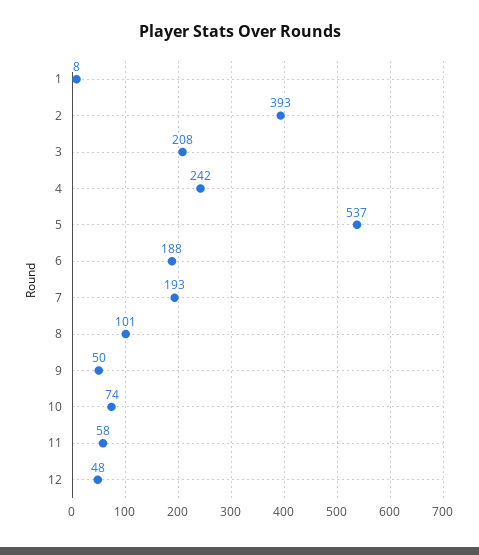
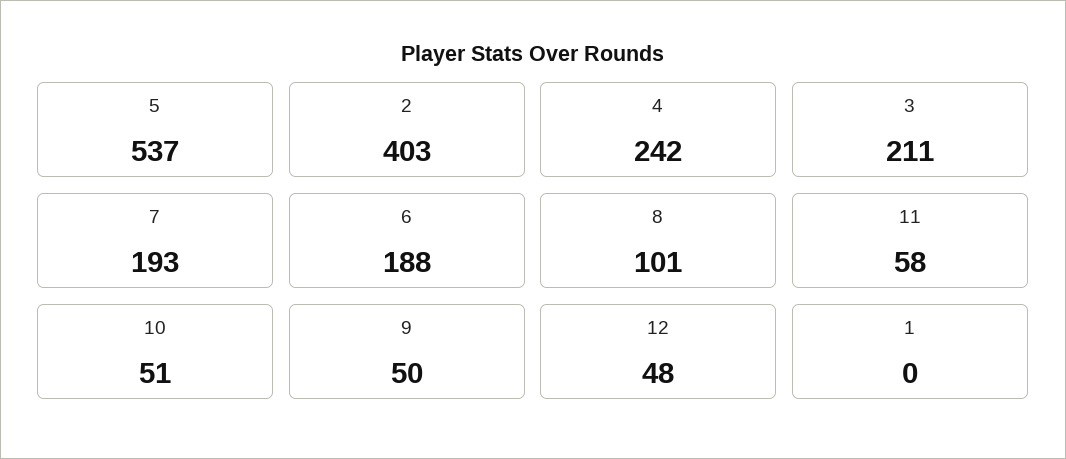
  {
-   "1": 8,
+   "1": 0,
-   "2": 393,
+   "2": 403,
-   "3": 208,
+   "3": 211,
    "4": 242,
    "5": 537,
    "6": 188,
    "7": 193,
    "8": 101,
    "9": 50,
-   "10": 74,
+   "10": 51,
    "11": 58,
    "12": 48
  }

